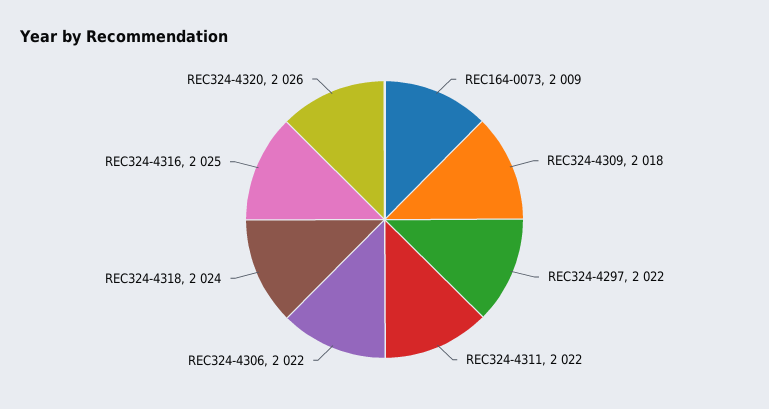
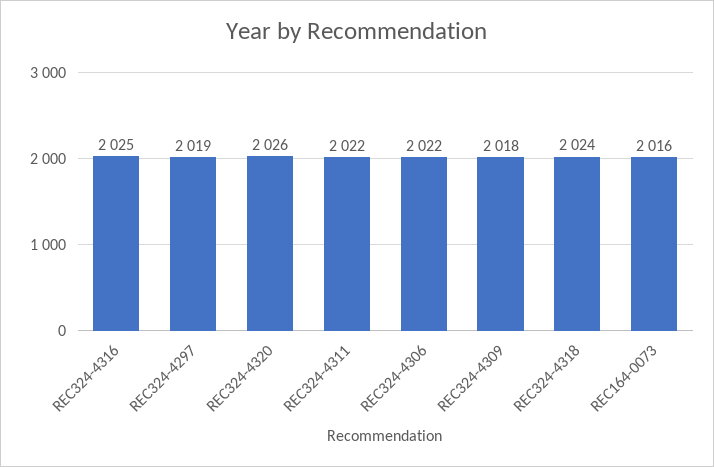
  {
-   "REC164-0073": 2009,
+   "REC164-0073": 2016,
    "REC324-4309": 2018,
-   "REC324-4297": 2022,
+   "REC324-4297": 2019,
    "REC324-4311": 2022,
    "REC324-4306": 2022,
    "REC324-4318": 2024,
    "REC324-4316": 2025,
    "REC324-4320": 2026
  }

